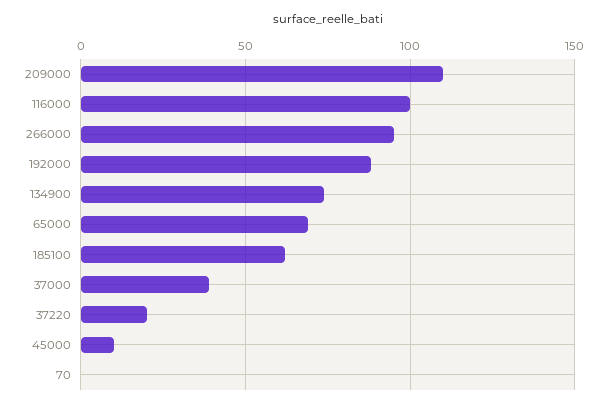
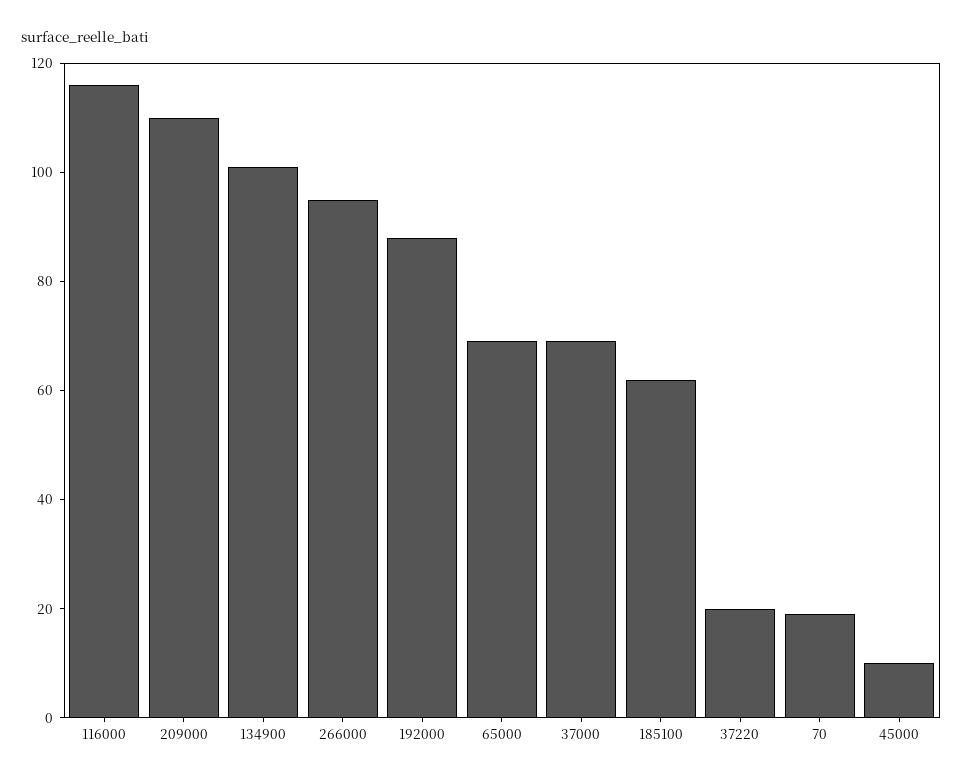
  {
    "209000": 110,
-   "116000": 100,
+   "116000": 115,
    "266000": 95,
    "192000": 90,
-   "134900": 75,
+   "134900": 100,
    "65000": 70,
    "185100": 60,
-   "37000": 40,
+   "37000": 70,
    "37220": 20,
    "45000": 10,
-   "70": 0
+   "70": 20
  }

